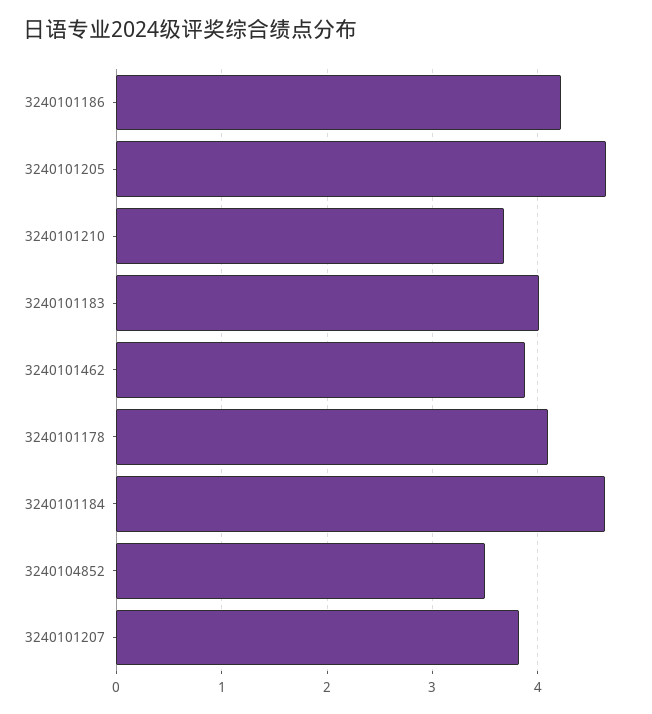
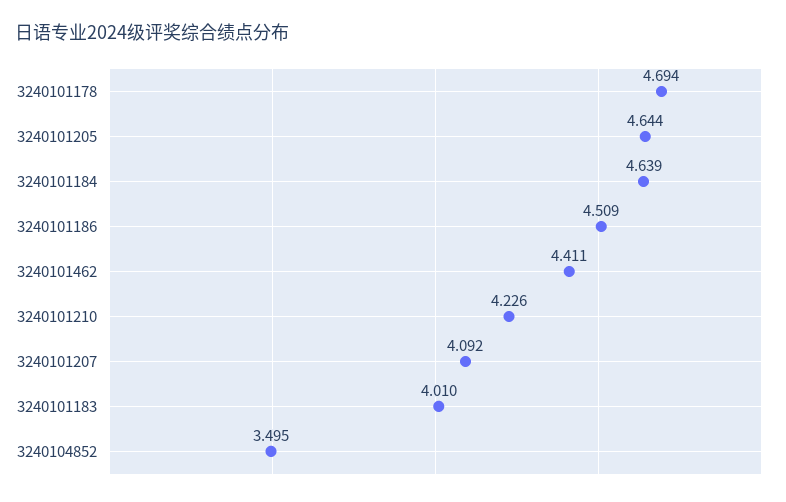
  {
-   "3240101186": 4.2,
+   "3240101186": 4.509,
    "3240101205": 4.644,
-   "3240101210": 3.7,
+   "3240101210": 4.226,
    "3240101183": 4.01,
-   "3240101462": 3.9,
+   "3240101462": 4.411,
-   "3240101178": 4.1,
+   "3240101178": 4.694,
    "3240101184": 4.639,
    "3240104852": 3.495,
-   "3240101207": 3.8
+   "3240101207": 4.092
  }

